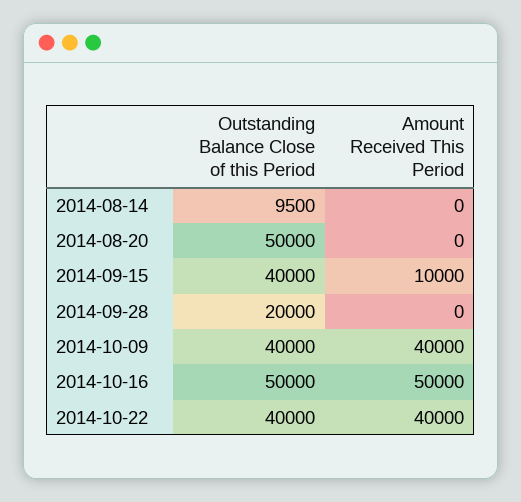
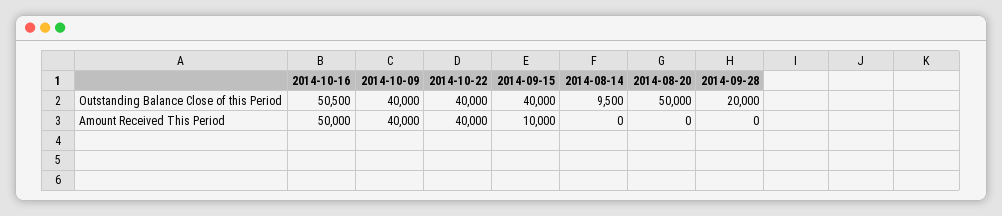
  {
    "Outstanding Balance Close of this Period": {
      "2014-08-14": 9500,
      "2014-08-20": 50000,
      "2014-09-15": 40000,
      "2014-09-28": 20000,
      "2014-10-09": 40000,
-     "2014-10-16": 50000,
+     "2014-10-16": 50500,
      "2014-10-22": 40000
    },
    "Amount Received This Period": {
      "2014-08-14": 0,
      "2014-08-20": 0,
      "2014-09-15": 10000,
      "2014-09-28": 0,
      "2014-10-09": 40000,
      "2014-10-16": 50000,
      "2014-10-22": 40000
    }
  }

